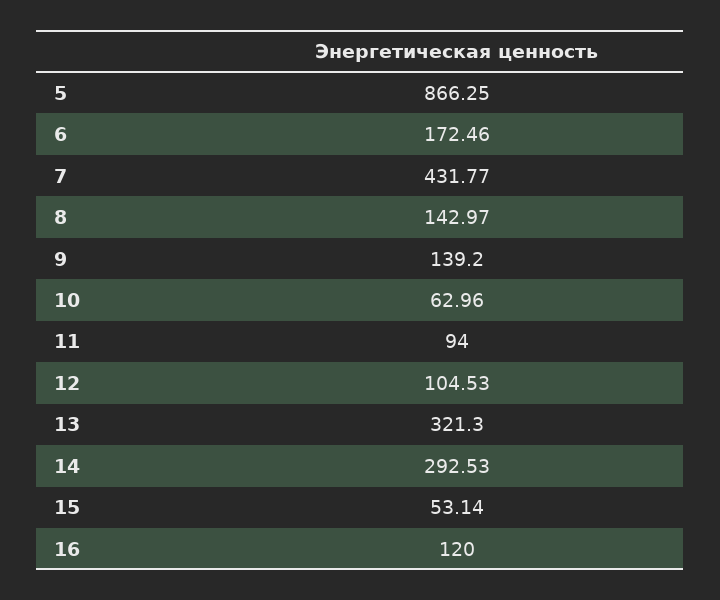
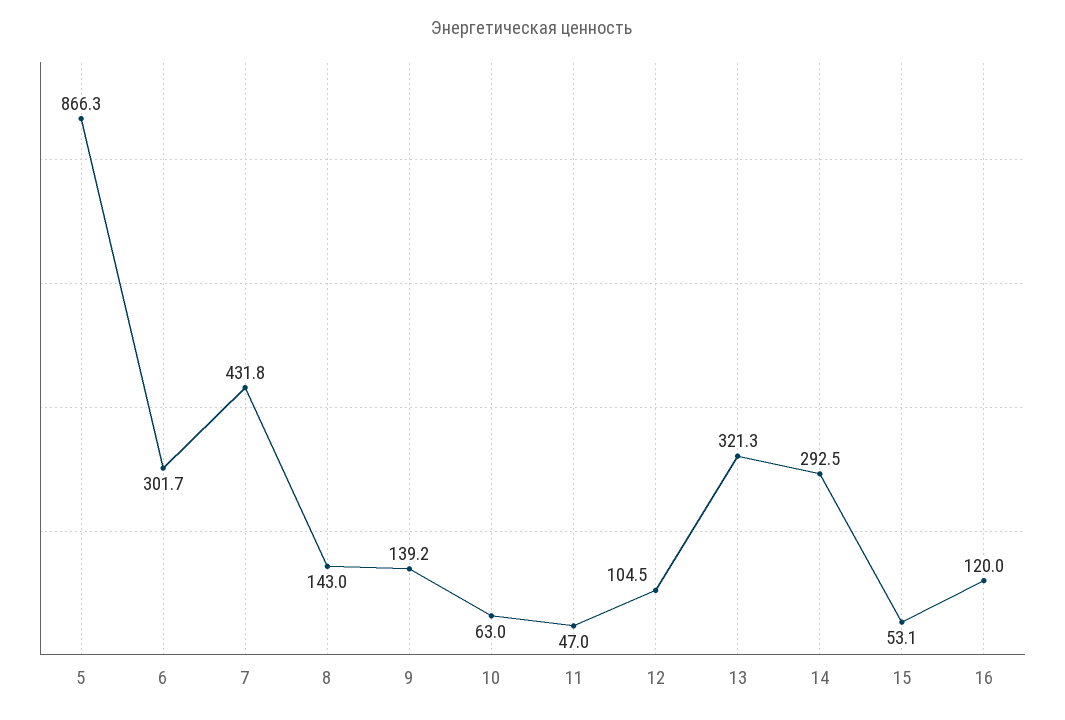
  {
    "5": 866.25,
-   "6": 172.46,
+   "6": 301.7,
    "7": 431.77,
    "8": 142.97,
    "9": 139.2,
    "10": 62.96,
-   "11": 94,
+   "11": 47,
    "12": 104.53,
    "13": 321.3,
    "14": 292.53,
    "15": 53.14,
    "16": 120
  }

